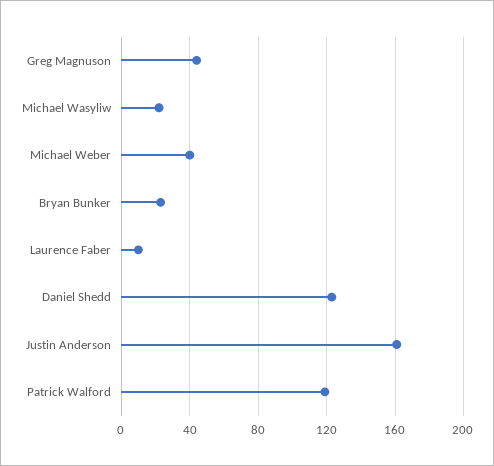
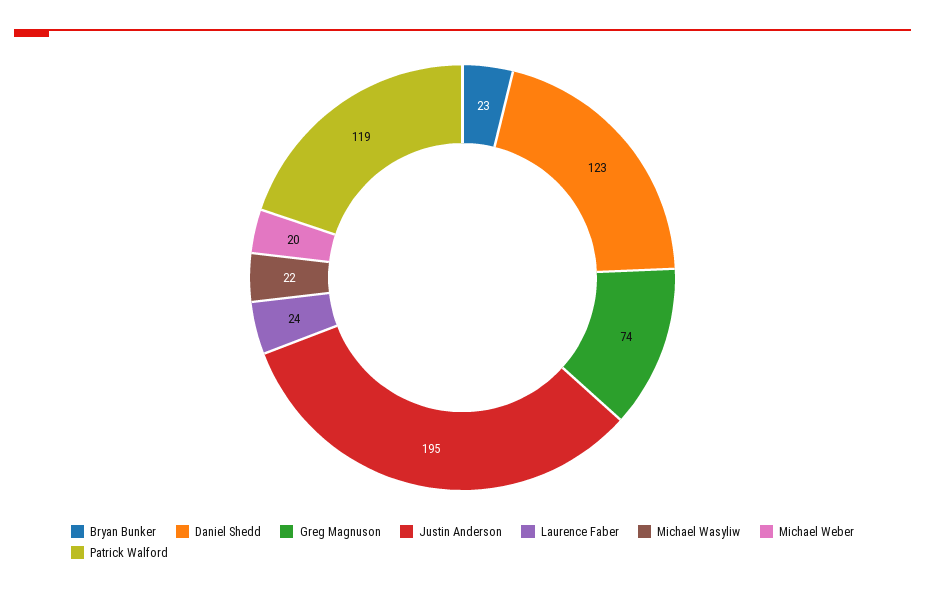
  {
-   "Greg Magnuson": 45,
+   "Greg Magnuson": 74,
    "Michael Wasyliw": 22,
-   "Michael Weber": 40,
+   "Michael Weber": 20,
    "Bryan Bunker": 23,
-   "Laurence Faber": 10,
+   "Laurence Faber": 24,
    "Daniel Shedd": 123,
-   "Justin Anderson": 160,
+   "Justin Anderson": 195,
    "Patrick Walford": 119
  }

